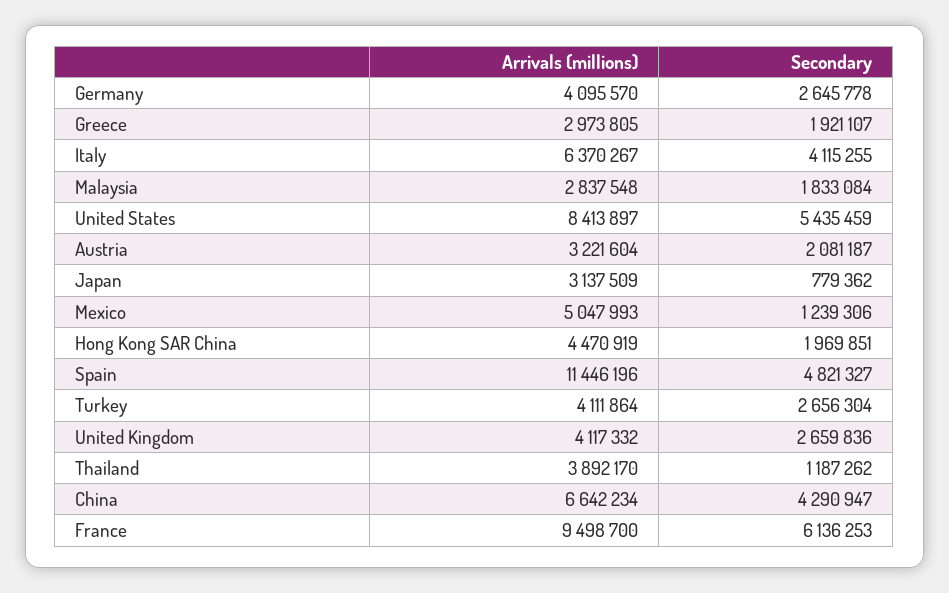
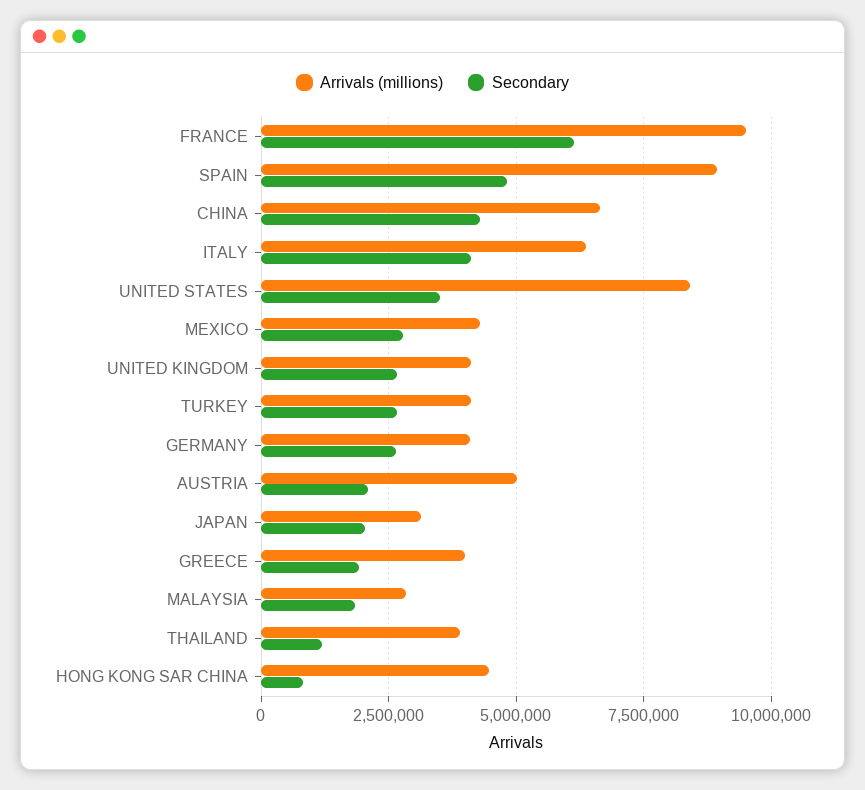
  {
    "Arrivals (millions)": {
      "Germany": 4095570,
-     "Greece": 2973805,
+     "Greece": 4000000,
      "Italy": 6370267,
      "Malaysia": 2837548,
      "United States": 8413897,
-     "Austria": 3221604,
+     "Austria": 5000000,
      "Japan": 3137509,
-     "Mexico": 5047993,
+     "Mexico": 4250000,
      "Hong Kong SAR China": 4470919,
-     "Spain": 11446196,
+     "Spain": 9000000,
      "Turkey": 4111864,
      "United Kingdom": 4117332,
      "Thailand": 3892170,
      "China": 6642234,
      "France": 9498700
    },
    "Secondary": {
      "Germany": 2645778,
      "Greece": 1921107,
      "Italy": 4115255,
      "Malaysia": 1833084,
-     "United States": 5435459,
+     "United States": 3500000,
      "Austria": 2081187,
-     "Japan": 779362,
+     "Japan": 2000000,
-     "Mexico": 1239306,
+     "Mexico": 2750000,
-     "Hong Kong SAR China": 1969851,
+     "Hong Kong SAR China": 750000,
      "Spain": 4821327,
      "Turkey": 2656304,
      "United Kingdom": 2659836,
      "Thailand": 1187262,
      "China": 4290947,
      "France": 6136253
    }
  }

